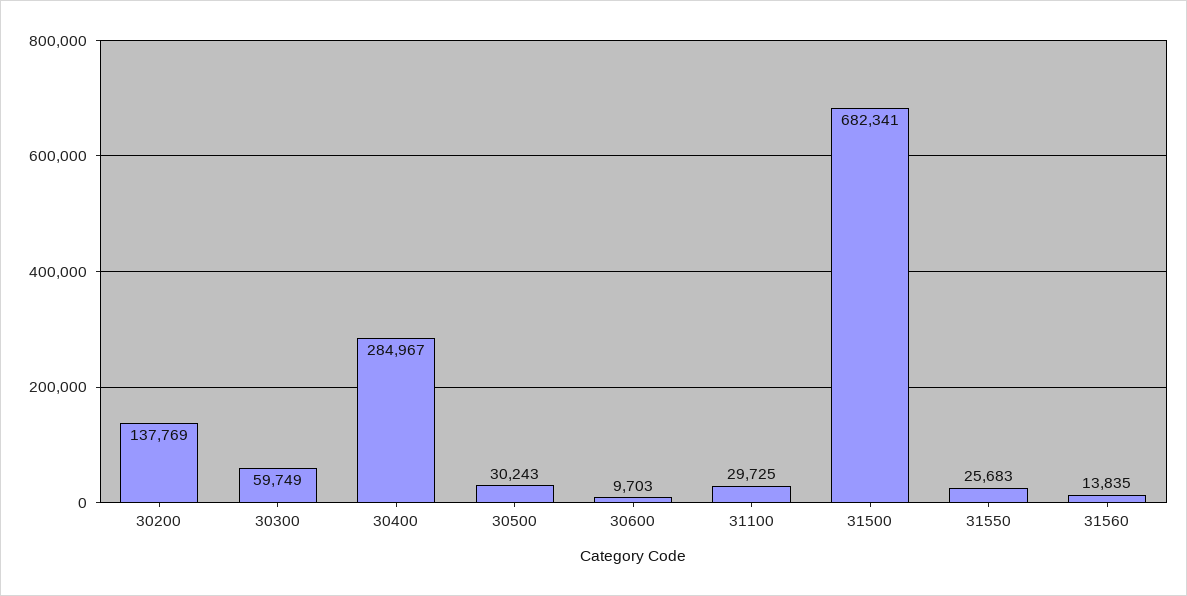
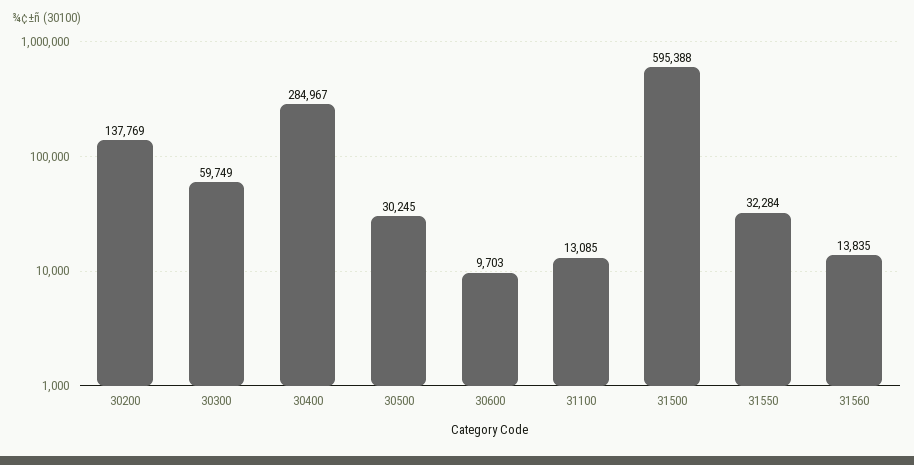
  {
    "30200": 137769,
    "30300": 59749,
    "30400": 284967,
-   "30500": 30243,
+   "30500": 30245,
    "30600": 9703,
-   "31100": 29725,
+   "31100": 13085,
-   "31500": 682341,
+   "31500": 595388,
-   "31550": 25683,
+   "31550": 32284,
    "31560": 13835
  }

